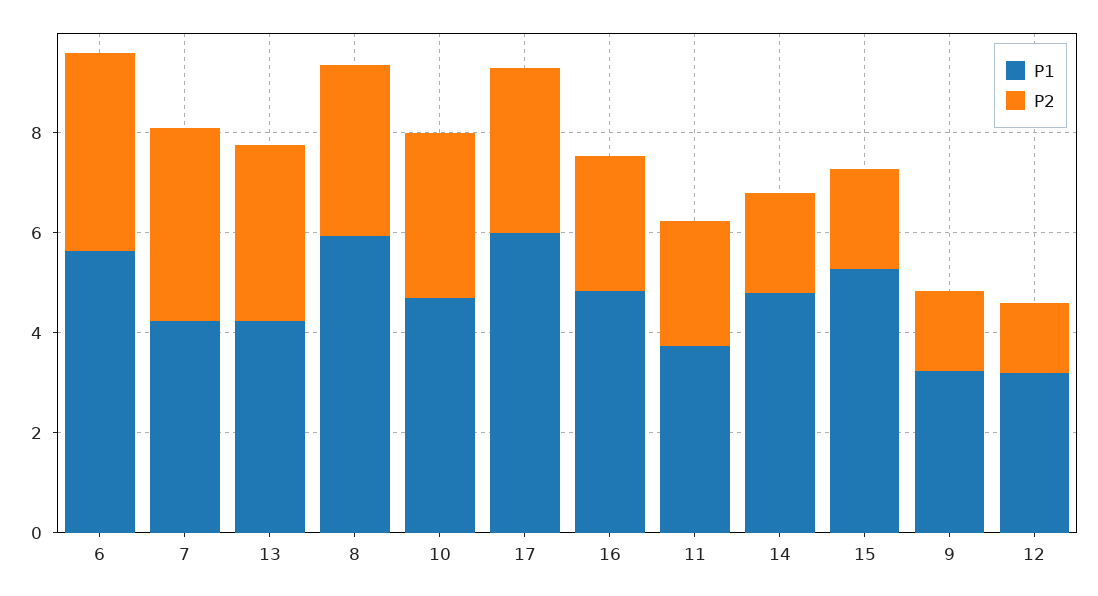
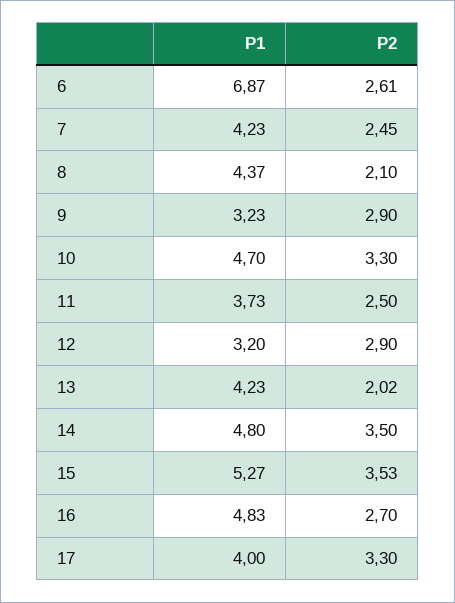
  {
    "P1": {
-     "6": 5.5,
+     "6": 6.87,
      "7": 4.23,
      "13": 4.23,
-     "8": 6,
+     "8": 4.37,
      "10": 4.7,
-     "17": 6,
+     "17": 4,
      "16": 4.83,
      "11": 3.73,
      "14": 4.8,
      "15": 5.27,
      "9": 3.23,
      "12": 3.2
    },
    "P2": {
-     "6": 4,
+     "6": 2.61,
-     "7": 4,
+     "7": 2.45,
-     "13": 3.5,
+     "13": 2.02,
-     "8": 3.5,
+     "8": 2.1,
      "10": 3.3,
      "17": 3.3,
      "16": 2.7,
      "11": 2.5,
-     "14": 2,
+     "14": 3.5,
-     "15": 2,
+     "15": 3.53,
-     "9": 1.5,
+     "9": 2.9,
-     "12": 1.5
+     "12": 2.9
    }
  }

